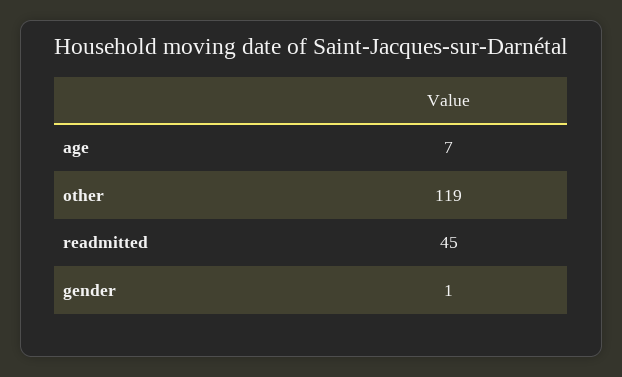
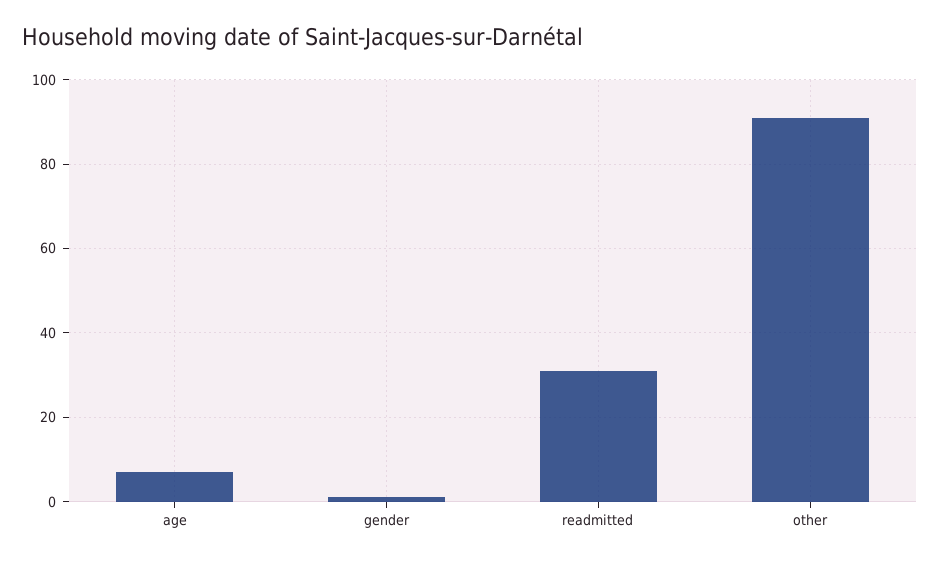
  {
    "age": 7,
-   "other": 119,
+   "other": 90,
-   "readmitted": 45,
+   "readmitted": 30,
    "gender": 1
  }

